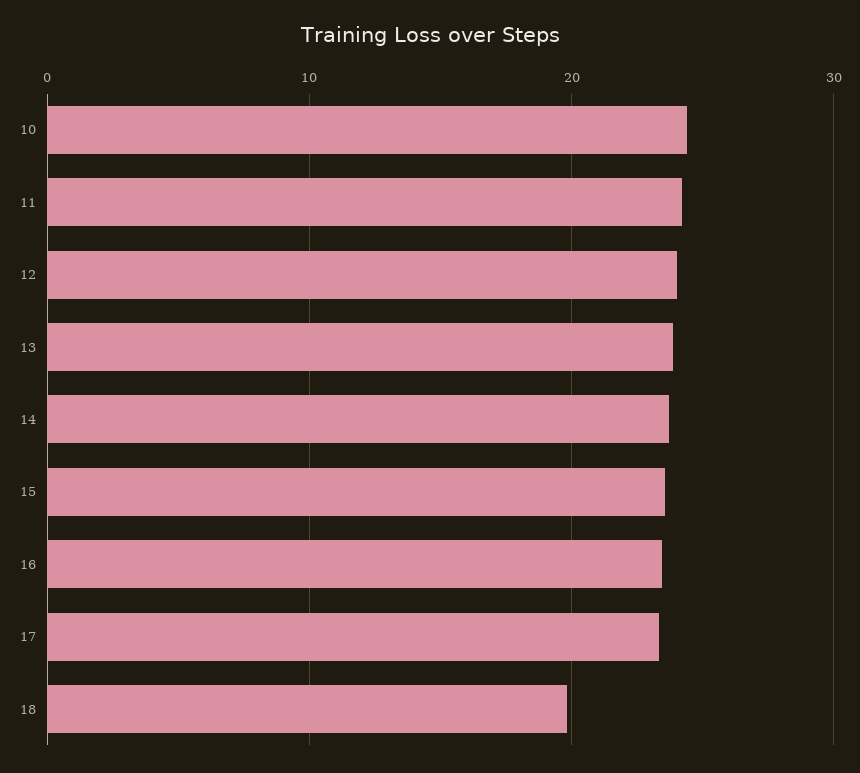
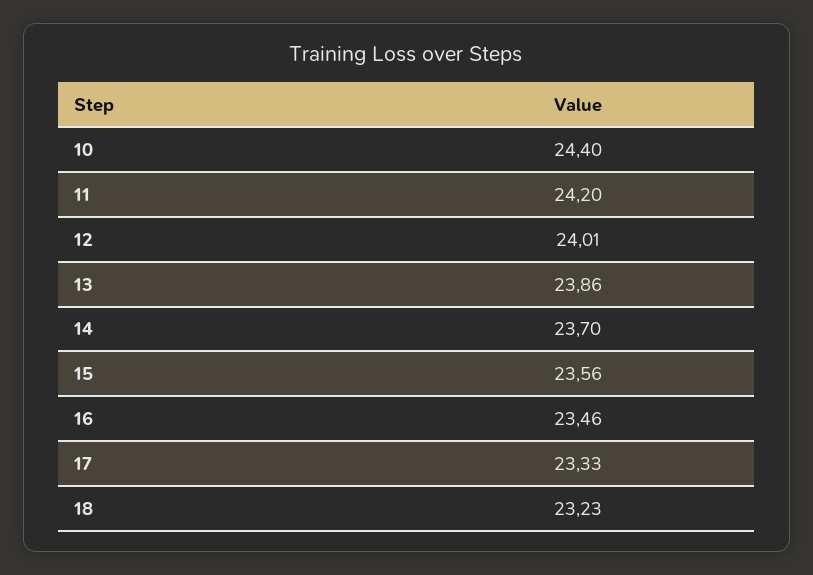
  {
    "10": 24.4,
    "11": 24.2,
    "12": 24.01,
    "13": 23.86,
    "14": 23.7,
    "15": 23.56,
    "16": 23.46,
    "17": 23.33,
-   "18": 20
+   "18": 23.23
  }

